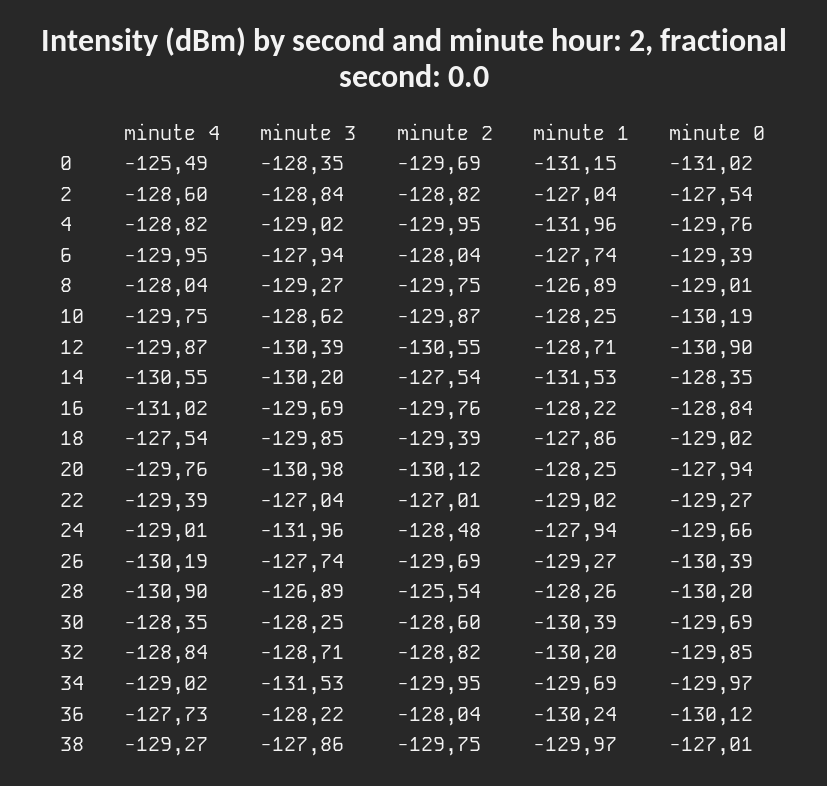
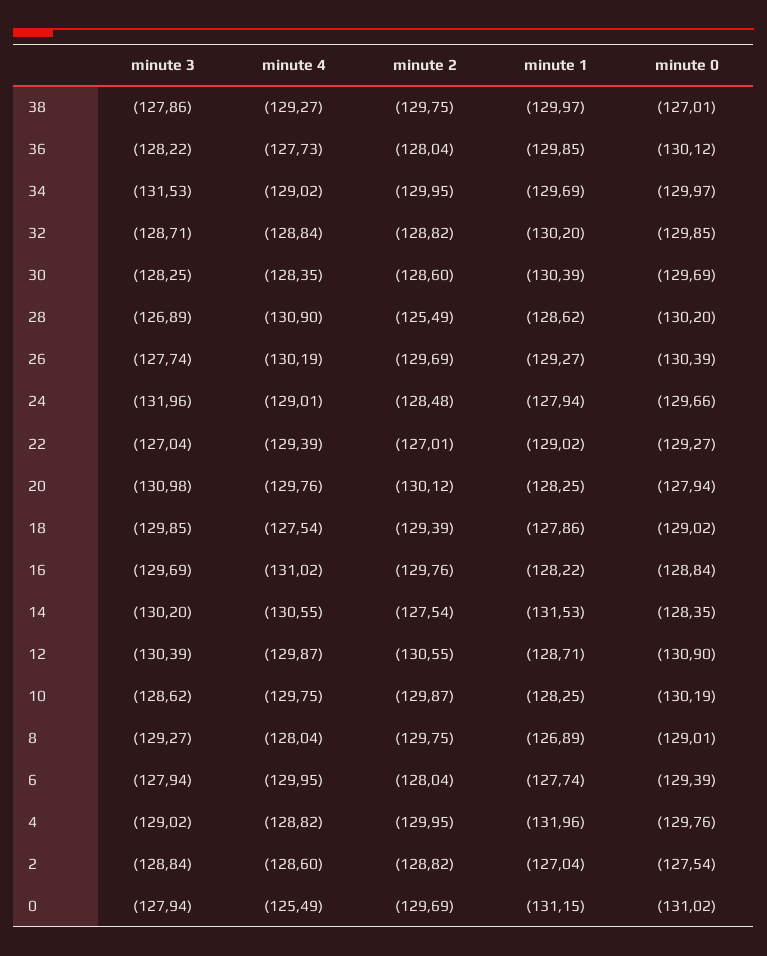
  {
    "minute 4": {
      "0": -125.49,
      "2": -128.6,
      "4": -128.82,
      "6": -129.95,
      "8": -128.04,
      "10": -129.75,
      "12": -129.87,
      "14": -130.55,
      "16": -131.02,
      "18": -127.54,
      "20": -129.76,
      "22": -129.39,
      "24": -129.01,
      "26": -130.19,
      "28": -130.9,
      "30": -128.35,
      "32": -128.84,
      "34": -129.02,
      "36": -127.73,
      "38": -129.27
    },
    "minute 3": {
-     "0": -128.35,
+     "0": -127.94,
      "2": -128.84,
      "4": -129.02,
      "6": -127.94,
      "8": -129.27,
      "10": -128.62,
      "12": -130.39,
      "14": -130.2,
      "16": -129.69,
      "18": -129.85,
      "20": -130.98,
      "22": -127.04,
      "24": -131.96,
      "26": -127.74,
      "28": -126.89,
      "30": -128.25,
      "32": -128.71,
      "34": -131.53,
      "36": -128.22,
      "38": -127.86
    },
    "minute 2": {
      "0": -129.69,
      "2": -128.82,
      "4": -129.95,
      "6": -128.04,
      "8": -129.75,
      "10": -129.87,
      "12": -130.55,
      "14": -127.54,
      "16": -129.76,
      "18": -129.39,
      "20": -130.12,
      "22": -127.01,
      "24": -128.48,
      "26": -129.69,
-     "28": -125.54,
+     "28": -125.49,
      "30": -128.6,
      "32": -128.82,
      "34": -129.95,
      "36": -128.04,
      "38": -129.75
    },
    "minute 1": {
      "0": -131.15,
      "2": -127.04,
      "4": -131.96,
      "6": -127.74,
      "8": -126.89,
      "10": -128.25,
      "12": -128.71,
      "14": -131.53,
      "16": -128.22,
      "18": -127.86,
      "20": -128.25,
      "22": -129.02,
      "24": -127.94,
      "26": -129.27,
-     "28": -128.26,
+     "28": -128.62,
      "30": -130.39,
      "32": -130.2,
      "34": -129.69,
-     "36": -130.24,
+     "36": -129.85,
      "38": -129.97
    },
    "minute 0": {
      "0": -131.02,
      "2": -127.54,
      "4": -129.76,
      "6": -129.39,
      "8": -129.01,
      "10": -130.19,
      "12": -130.9,
      "14": -128.35,
      "16": -128.84,
      "18": -129.02,
      "20": -127.94,
      "22": -129.27,
      "24": -129.66,
      "26": -130.39,
      "28": -130.2,
      "30": -129.69,
      "32": -129.85,
      "34": -129.97,
      "36": -130.12,
      "38": -127.01
    }
  }

